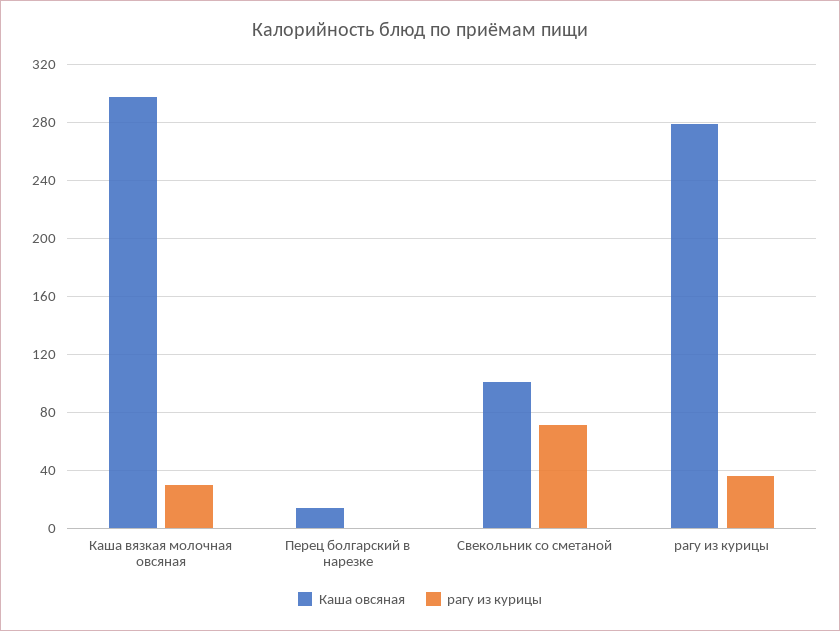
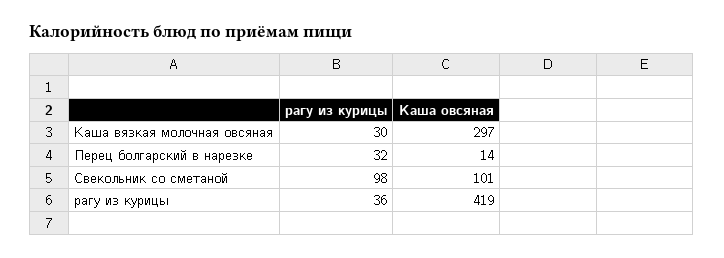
  {
    "Каша овсяная": {
      "Каша вязкая молочная овсяная": 297,
      "Перец болгарский в нарезке": 14,
      "Свекольник со сметаной": 101,
-     "рагу из курицы": 280
+     "рагу из курицы": 419
    },
    "рагу из курицы": {
      "Каша вязкая молочная овсяная": 30,
-     "Перец болгарский в нарезке": 0,
+     "Перец болгарский в нарезке": 32,
-     "Свекольник со сметаной": 70,
+     "Свекольник со сметаной": 98,
      "рагу из курицы": 36
    }
  }

